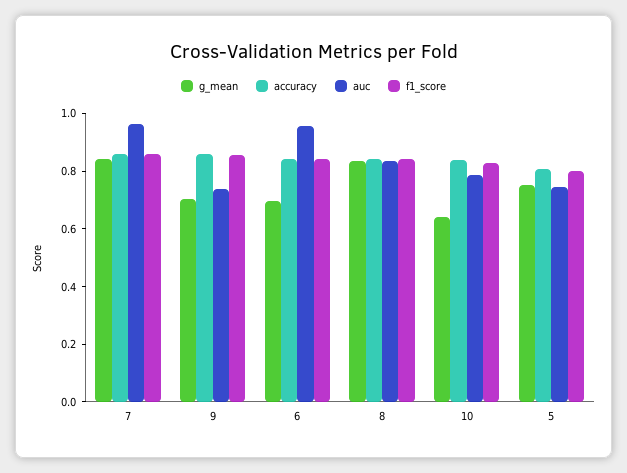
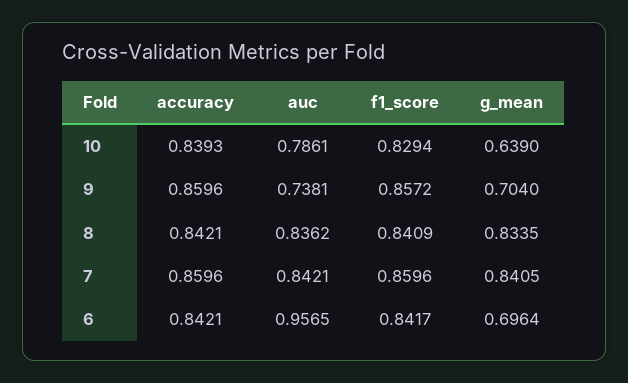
  {
    "g_mean": {
      "7": 0.8405,
      "9": 0.704,
      "6": 0.6964,
      "8": 0.8335,
-     "10": 0.639,
+     "10": 0.639
-     "5": 0.75
    },
    "accuracy": {
      "7": 0.8596,
      "9": 0.8596,
      "6": 0.8421,
      "8": 0.8421,
-     "10": 0.8393,
+     "10": 0.8393
-     "5": 0.8
    },
    "auc": {
-     "7": 0.95,
+     "7": 0.8421,
      "9": 0.7381,
      "6": 0.9565,
      "8": 0.8362,
-     "10": 0.7861,
+     "10": 0.7861
-     "5": 0.75
    },
    "f1_score": {
      "7": 0.8596,
      "9": 0.8572,
      "6": 0.8417,
      "8": 0.8409,
-     "10": 0.8294,
+     "10": 0.8294
-     "5": 0.8
    }
  }

